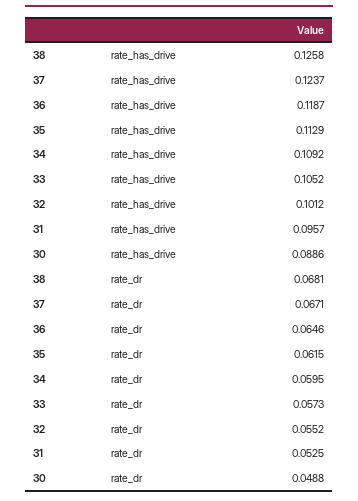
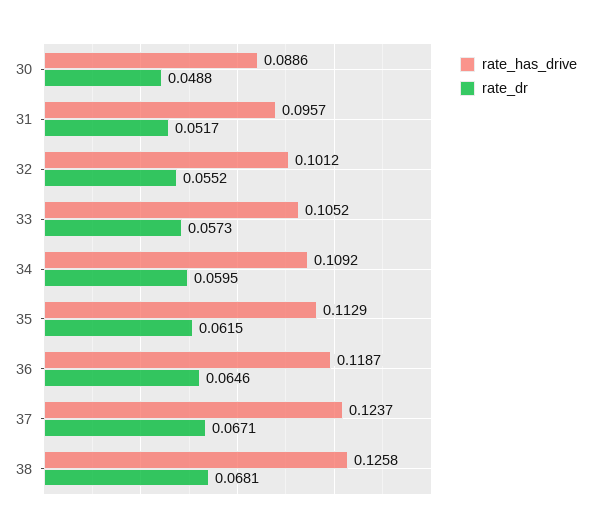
  {
    "rate_has_drive": {
      "38": 0.1258,
      "37": 0.1237,
      "36": 0.1187,
      "35": 0.1129,
      "34": 0.1092,
      "33": 0.1052,
      "32": 0.1012,
      "31": 0.0957,
      "30": 0.0886
    },
    "rate_dr": {
      "38": 0.0681,
      "37": 0.0671,
      "36": 0.0646,
      "35": 0.0615,
      "34": 0.0595,
      "33": 0.0573,
      "32": 0.0552,
-     "31": 0.0525,
+     "31": 0.0517,
      "30": 0.0488
    }
  }

